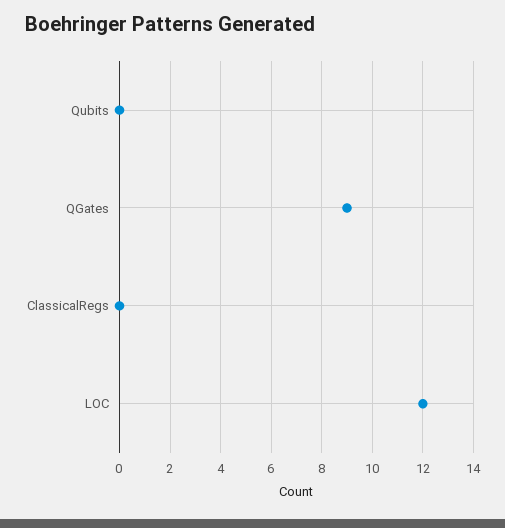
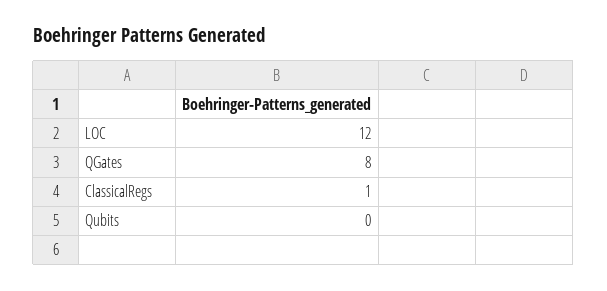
  {
    "Qubits": 0,
-   "QGates": 9,
+   "QGates": 8,
-   "ClassicalRegs": 0,
+   "ClassicalRegs": 1,
    "LOC": 12
  }

